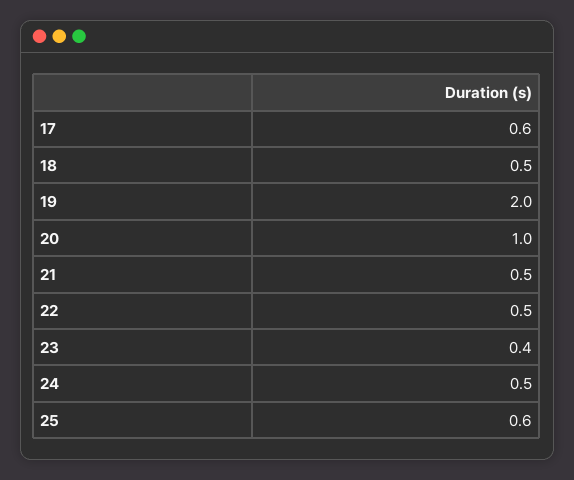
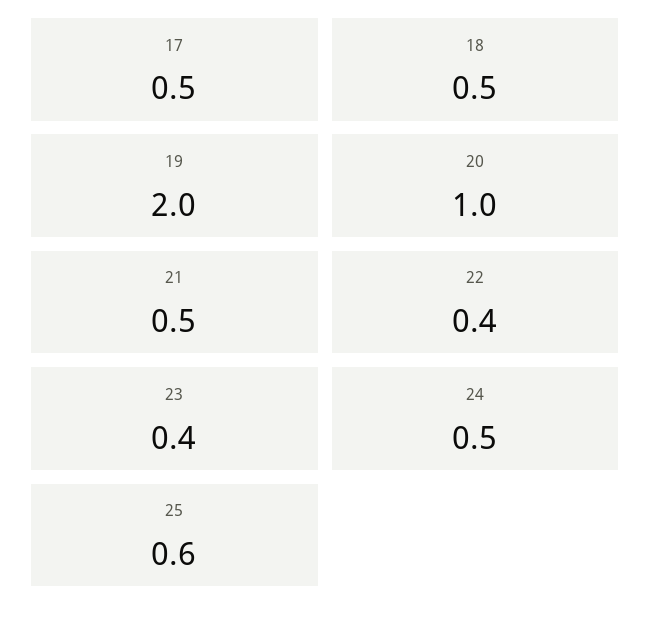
  {
-   "17": 0.6,
+   "17": 0.5,
    "18": 0.5,
    "19": 2,
    "20": 1,
    "21": 0.5,
-   "22": 0.5,
+   "22": 0.4,
    "23": 0.4,
    "24": 0.5,
    "25": 0.6
  }

